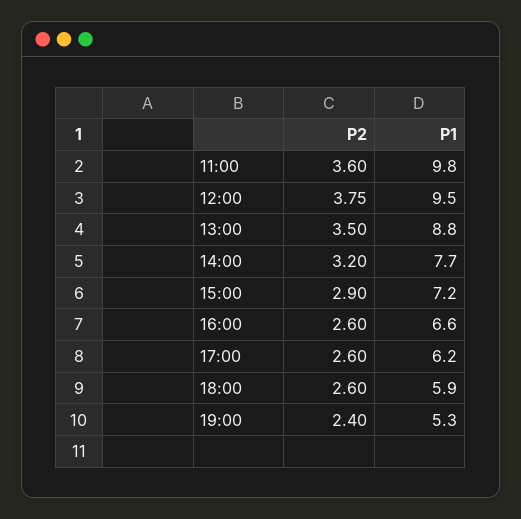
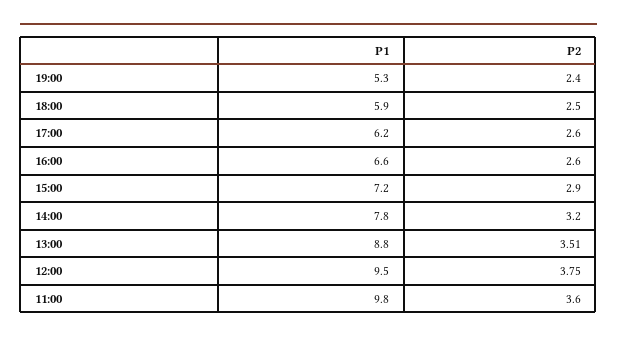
  {
    "P2": {
      "11:00": 3.6,
      "12:00": 3.75,
-     "13:00": 3.5,
+     "13:00": 3.51,
      "14:00": 3.2,
      "15:00": 2.9,
      "16:00": 2.6,
      "17:00": 2.6,
-     "18:00": 2.6,
+     "18:00": 2.5,
      "19:00": 2.4
    },
    "P1": {
      "11:00": 9.8,
      "12:00": 9.5,
      "13:00": 8.8,
-     "14:00": 7.7,
+     "14:00": 7.8,
      "15:00": 7.2,
      "16:00": 6.6,
      "17:00": 6.2,
      "18:00": 5.9,
      "19:00": 5.3
    }
  }

